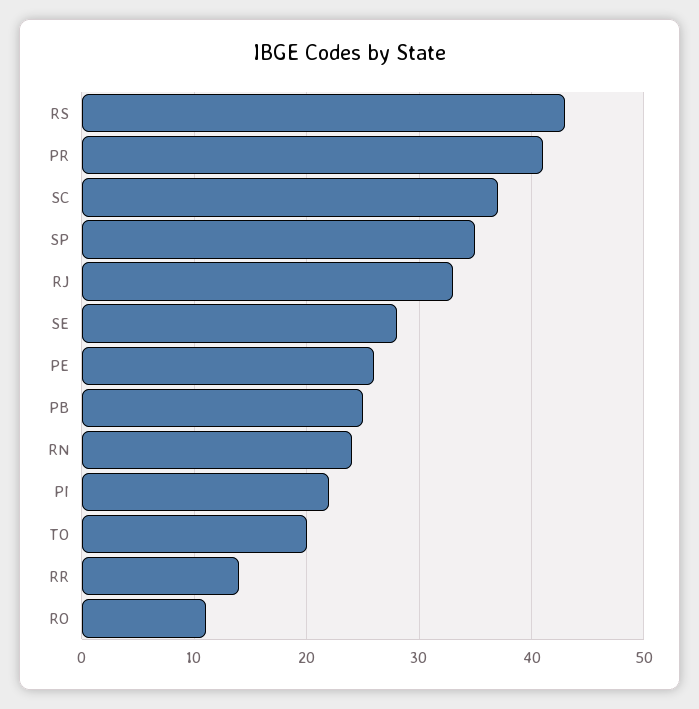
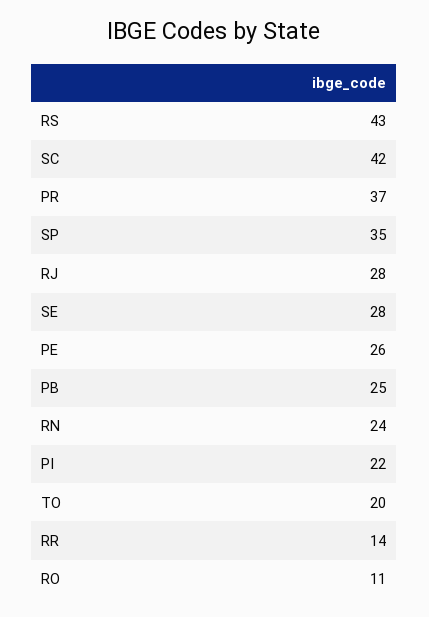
  {
    "RS": 43,
-   "PR": 41,
+   "PR": 37,
-   "SC": 37,
+   "SC": 42,
    "SP": 35,
-   "RJ": 33,
+   "RJ": 28,
    "SE": 28,
    "PE": 26,
    "PB": 25,
    "RN": 24,
    "PI": 22,
    "TO": 20,
    "RR": 14,
    "RO": 11
  }

